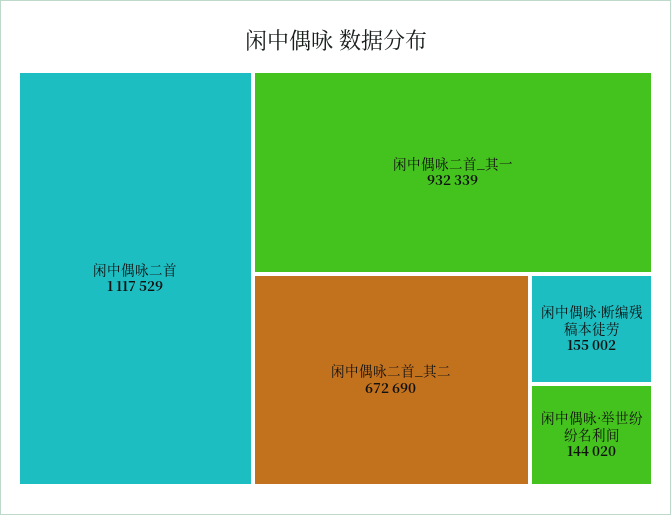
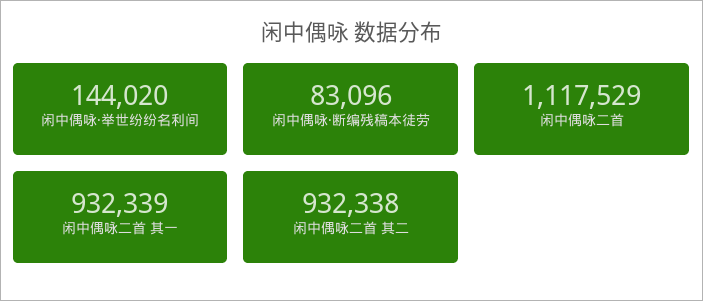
  {
    "闲中偶咏二首": 1117529,
    "闲中偶咏二首_其一": 932339,
-   "闲中偶咏二首_其二": 672690,
+   "闲中偶咏二首_其二": 932338,
-   "闲中偶咏·断编残稿本徒劳": 155002,
+   "闲中偶咏·断编残稿本徒劳": 83096,
    "闲中偶咏·举世纷纷名利间": 144020
  }

